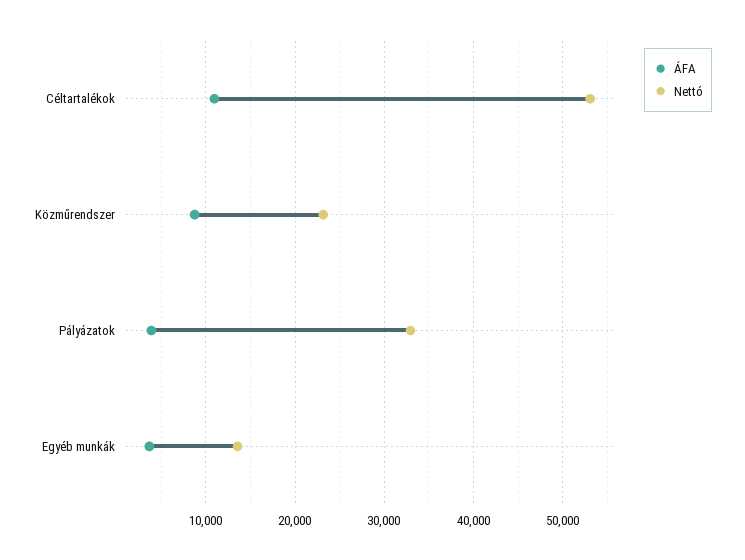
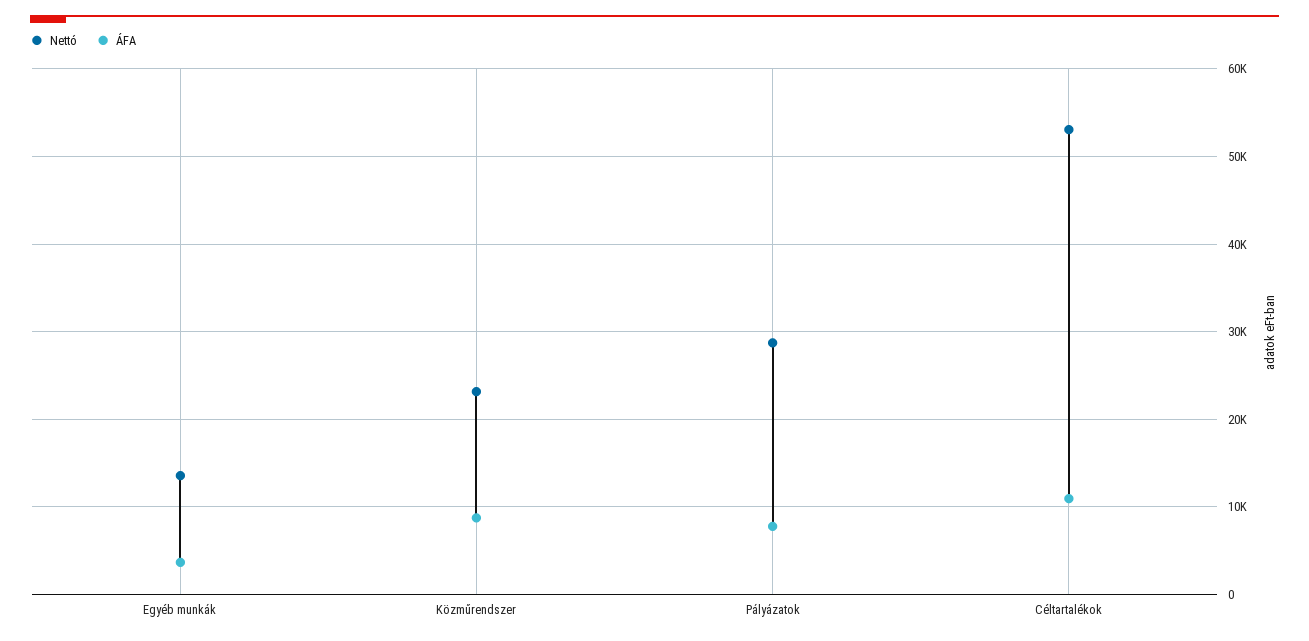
  {
    "ÁFA": {
      "Céltartalékok": 11000,
      "Közműrendszer": 9000,
-     "Pályázatok": 4000,
+     "Pályázatok": 8000,
      "Egyéb munkák": 4000
    },
    "Nettó": {
      "Céltartalékok": 53000,
      "Közműrendszer": 23000,
-     "Pályázatok": 33000,
+     "Pályázatok": 29000,
      "Egyéb munkák": 14000
    }
  }

